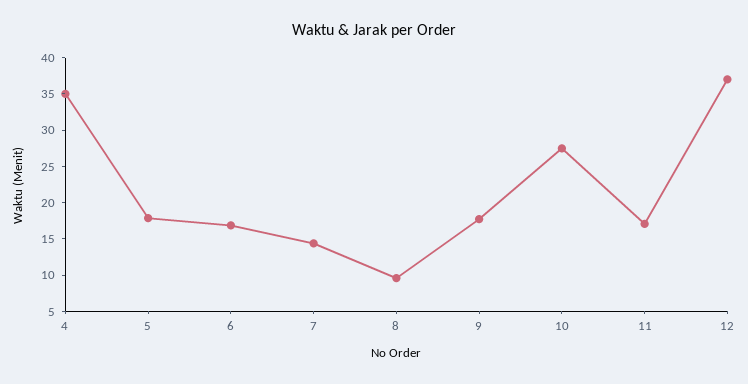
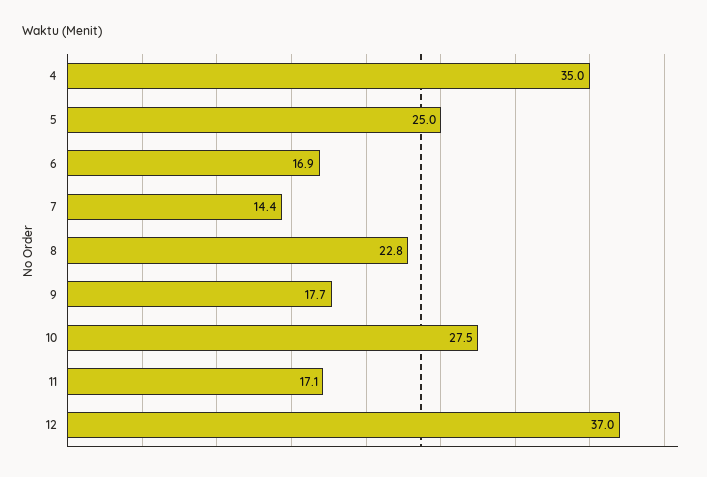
  {
    "4": 35,
-   "5": 17.5,
+   "5": 25,
    "6": 16.9,
    "7": 14.4,
-   "8": 10,
+   "8": 22.8,
    "9": 17.7,
    "10": 27.5,
    "11": 17.1,
    "12": 37
  }

